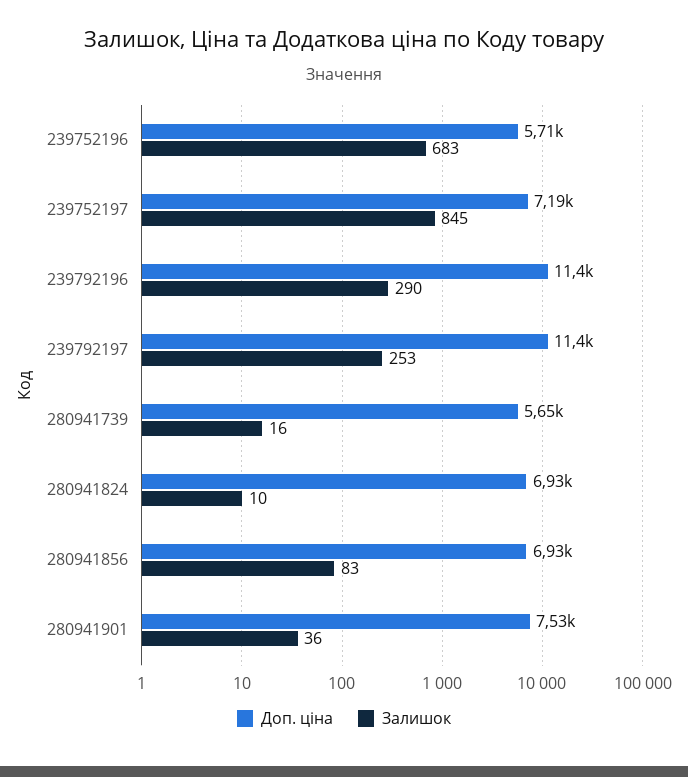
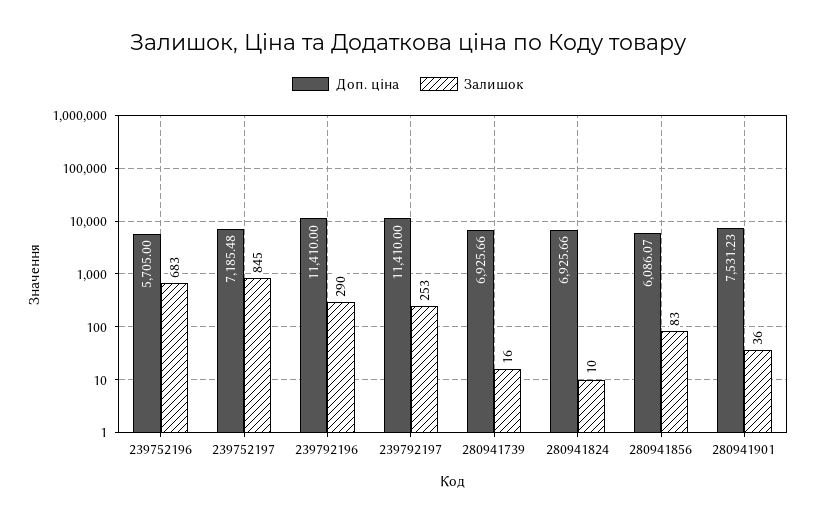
  {
    "Доп. ціна": {
      "239752196": 5705,
      "239752197": 7185.48,
      "239792196": 11410,
      "239792197": 11410,
-     "280941739": 5650,
+     "280941739": 6925.66,
      "280941824": 6925.66,
-     "280941856": 6930,
+     "280941856": 6086.07,
      "280941901": 7531.23
    },
    "Залишок": {
      "239752196": 683,
      "239752197": 845,
      "239792196": 290,
      "239792197": 253,
      "280941739": 16,
      "280941824": 10,
      "280941856": 83,
      "280941901": 36
    }
  }

